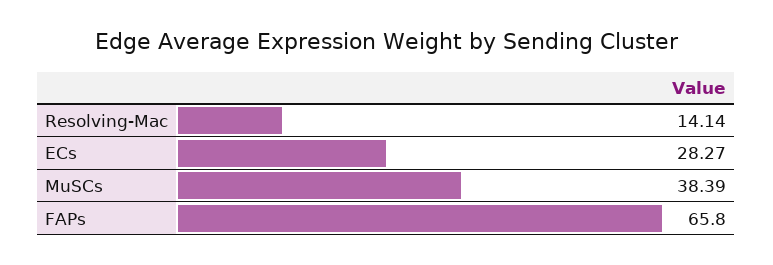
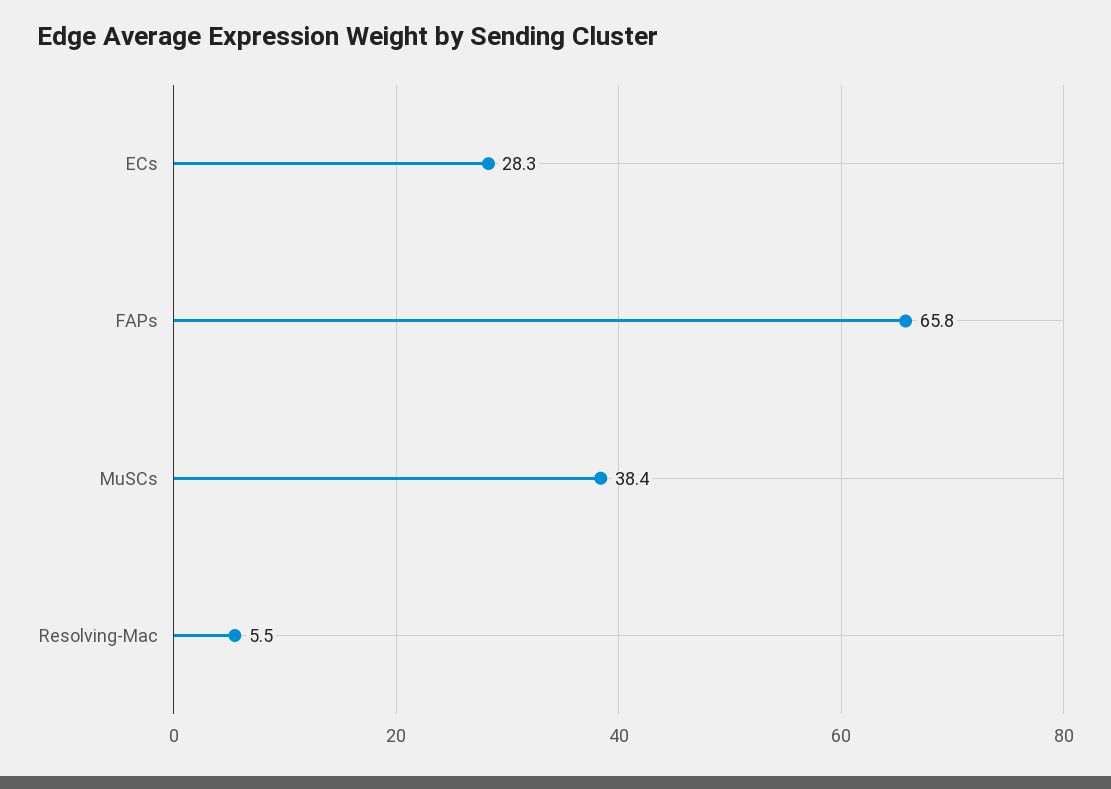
  {
-   "Resolving-Mac": 14.14,
+   "Resolving-Mac": 5.5,
    "ECs": 28.27,
    "MuSCs": 38.39,
    "FAPs": 65.8
  }

